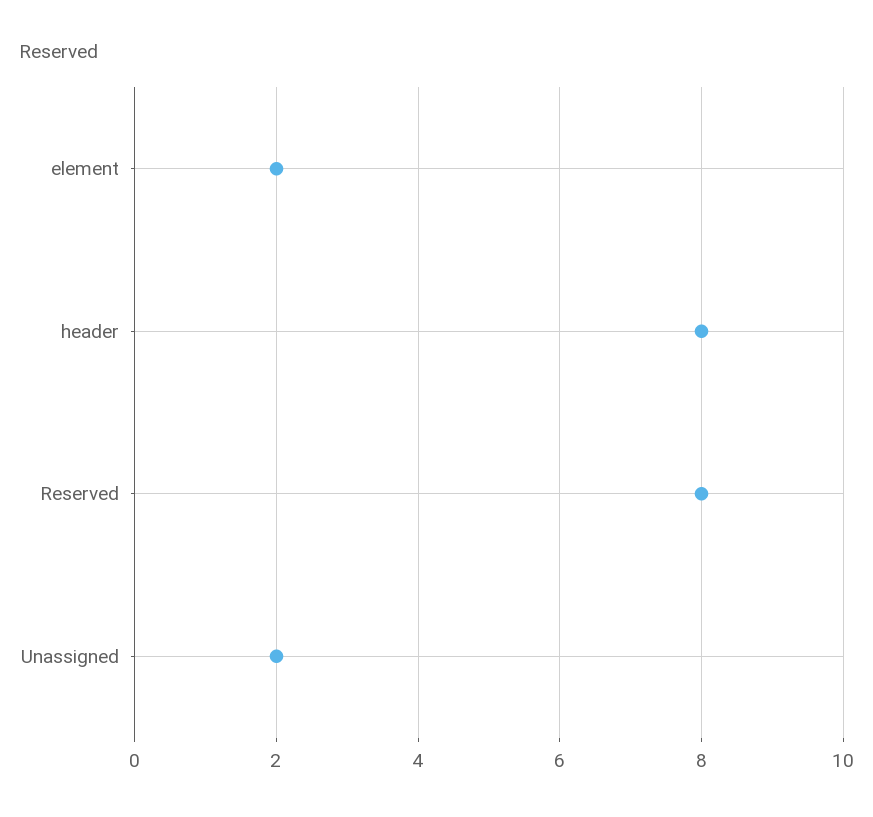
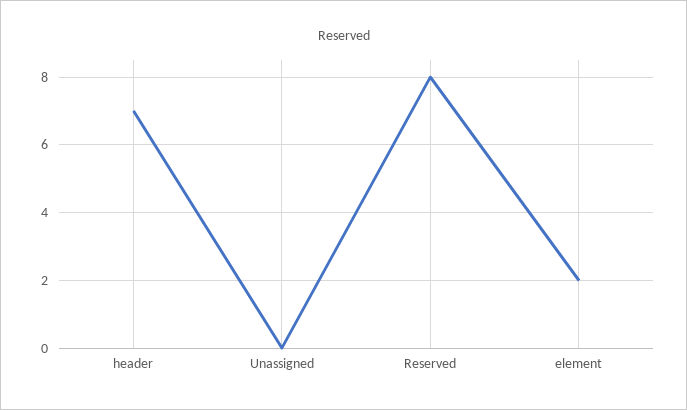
  {
    "element": 2,
-   "header": 8,
+   "header": 7,
    "Reserved": 8,
-   "Unassigned": 2
+   "Unassigned": 0
  }

